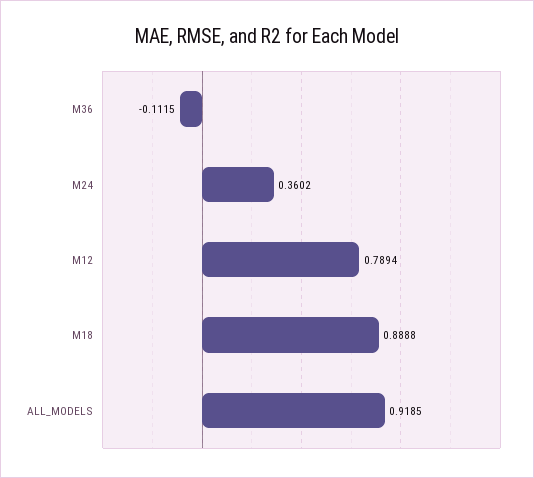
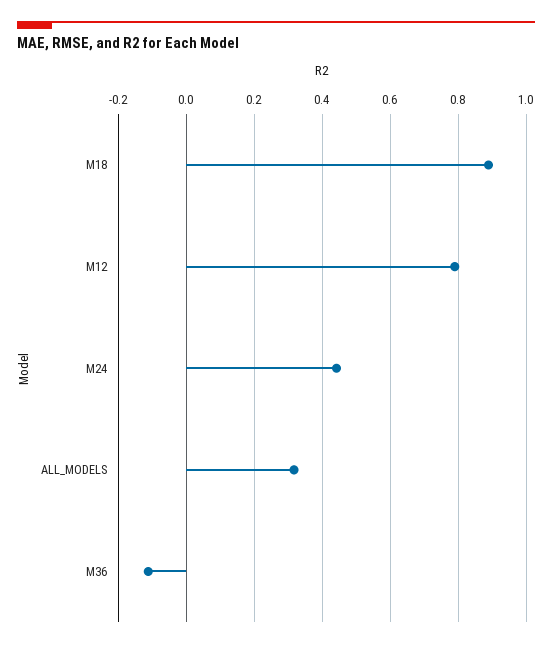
  {
    "M36": -0.1115,
-   "M24": 0.3602,
+   "M24": 0.44,
    "M12": 0.7894,
    "M18": 0.8888,
-   "ALL_MODELS": 0.9185
+   "ALL_MODELS": 0.32
  }

